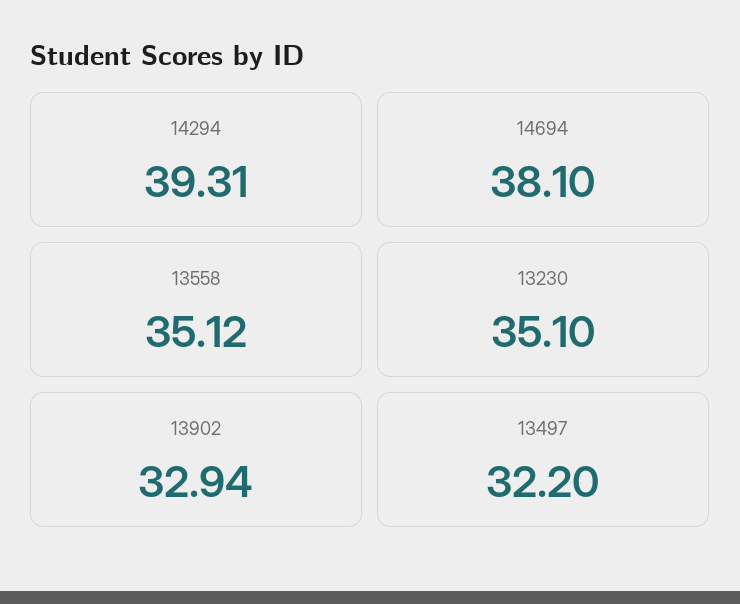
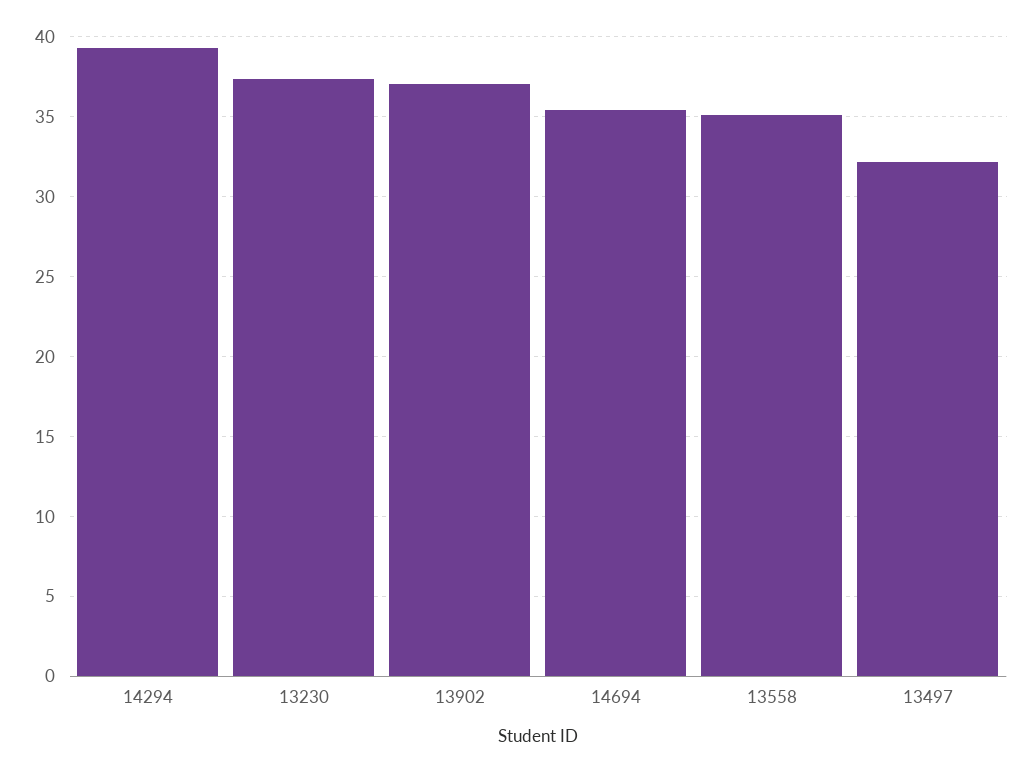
  {
    "14294": 39.31,
-   "14694": 38.1,
+   "14694": 35.5,
    "13558": 35.12,
-   "13230": 35.1,
+   "13230": 37.5,
-   "13902": 32.94,
+   "13902": 37,
    "13497": 32.2
  }

